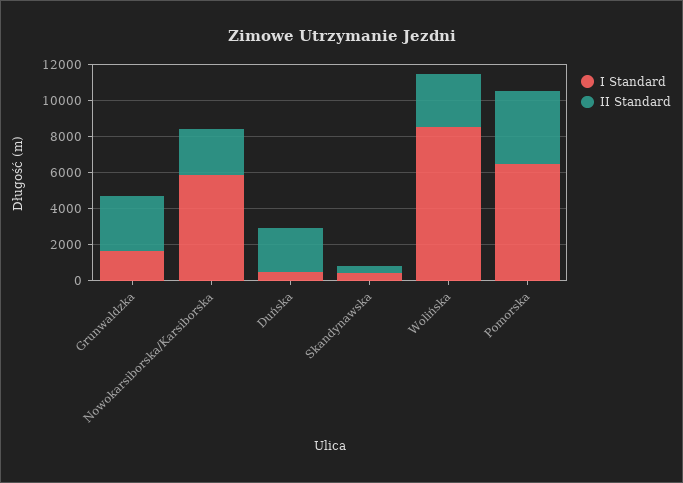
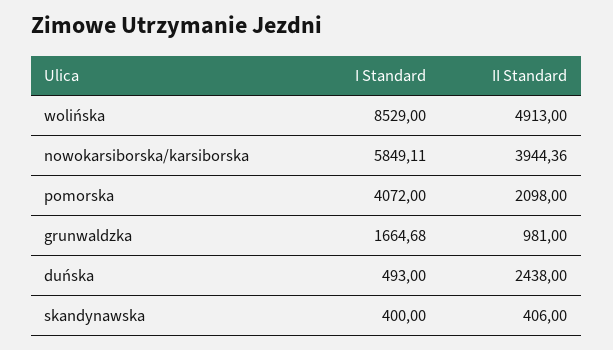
  {
    "I Standard": {
      "Grunwaldzka": 1664.68,
      "Nowokarsiborska/Karsiborska": 5849.11,
      "Duńska": 493,
      "Skandynawska": 400,
      "Wolińska": 8529,
-     "Pomorska": 6500
+     "Pomorska": 4072
    },
    "II Standard": {
-     "Grunwaldzka": 3000,
+     "Grunwaldzka": 981,
-     "Nowokarsiborska/Karsiborska": 2500,
+     "Nowokarsiborska/Karsiborska": 3944.36,
      "Duńska": 2438,
      "Skandynawska": 406,
-     "Wolińska": 3000,
+     "Wolińska": 4913,
-     "Pomorska": 4000
+     "Pomorska": 2098
    }
  }

